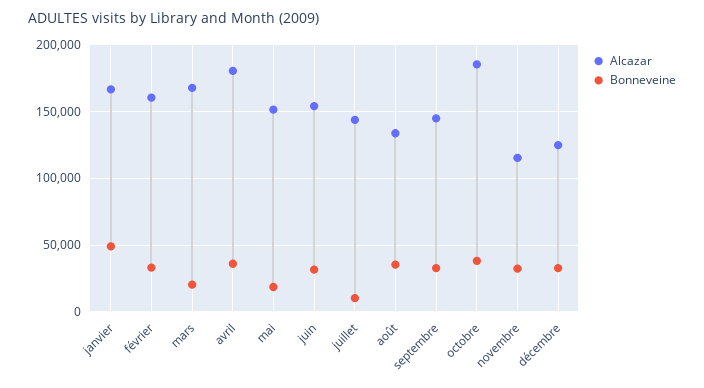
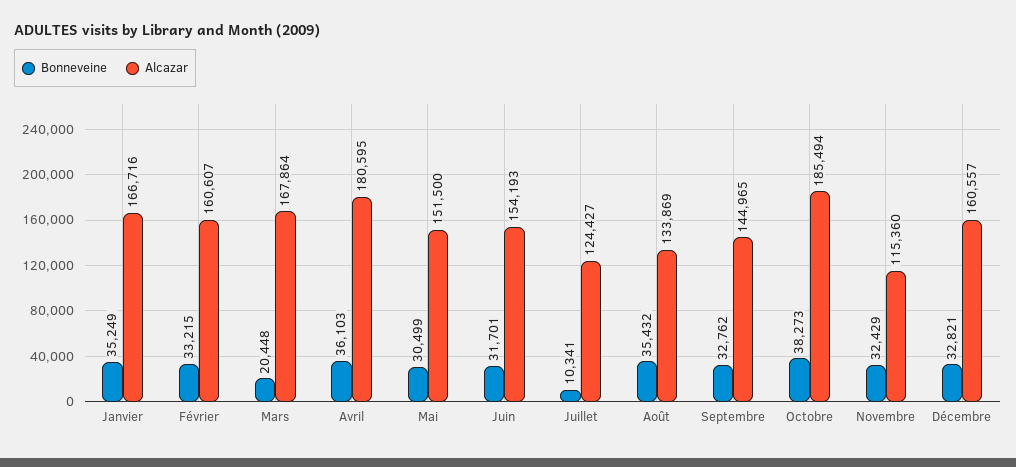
  {
    "Alcazar": {
      "janvier": 166716,
      "février": 160607,
      "mars": 167864,
      "avril": 180595,
      "mai": 151500,
      "juin": 154193,
-     "juillet": 145000,
+     "juillet": 124427,
      "août": 133869,
      "septembre": 144965,
      "octobre": 185494,
      "novembre": 115360,
-     "décembre": 125000
+     "décembre": 160557
    },
    "Bonneveine": {
-     "janvier": 50000,
+     "janvier": 35249,
      "février": 33215,
      "mars": 20448,
      "avril": 36103,
-     "mai": 20000,
+     "mai": 30499,
      "juin": 31701,
      "juillet": 10341,
      "août": 35432,
      "septembre": 32762,
      "octobre": 38273,
      "novembre": 32429,
      "décembre": 32821
    }
  }

